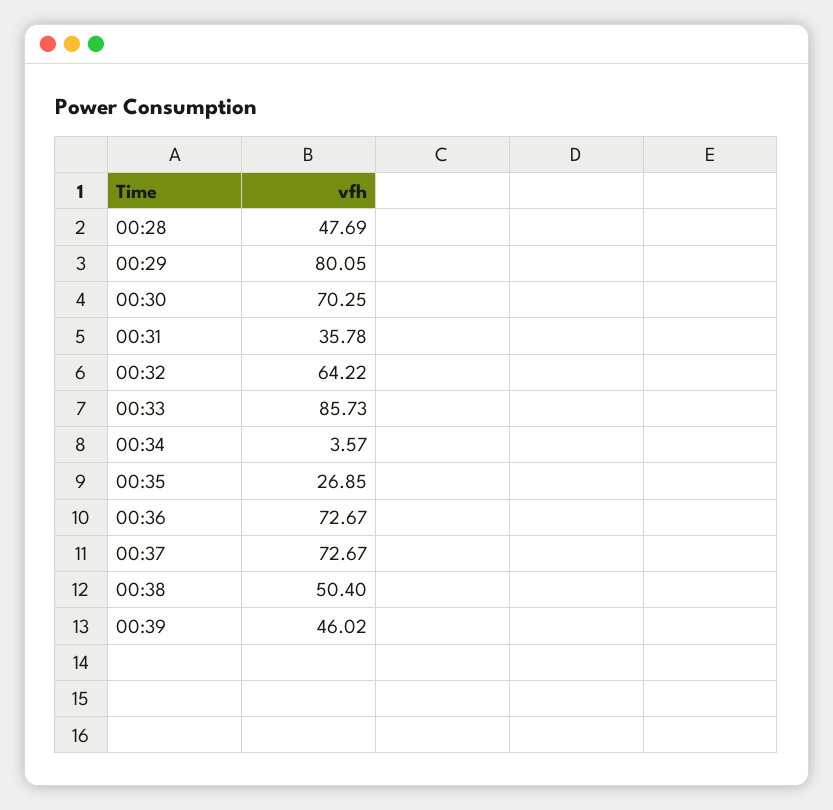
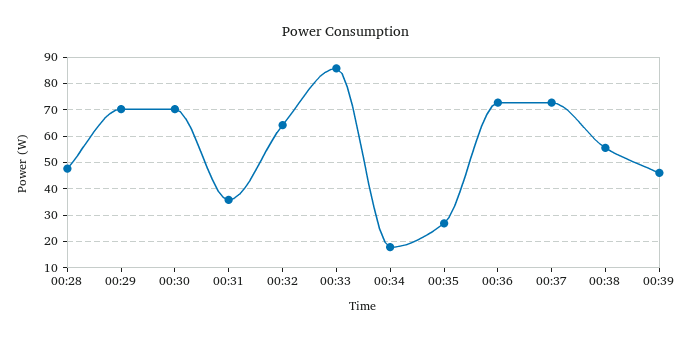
  {
    "00:28": 47.69,
-   "00:29": 80.05,
+   "00:29": 70,
    "00:30": 70.25,
    "00:31": 35.78,
    "00:32": 64.22,
    "00:33": 85.73,
-   "00:34": 3.57,
+   "00:34": 17.5,
    "00:35": 26.85,
    "00:36": 72.67,
    "00:37": 72.67,
-   "00:38": 50.4,
+   "00:38": 55,
    "00:39": 46.02
  }

